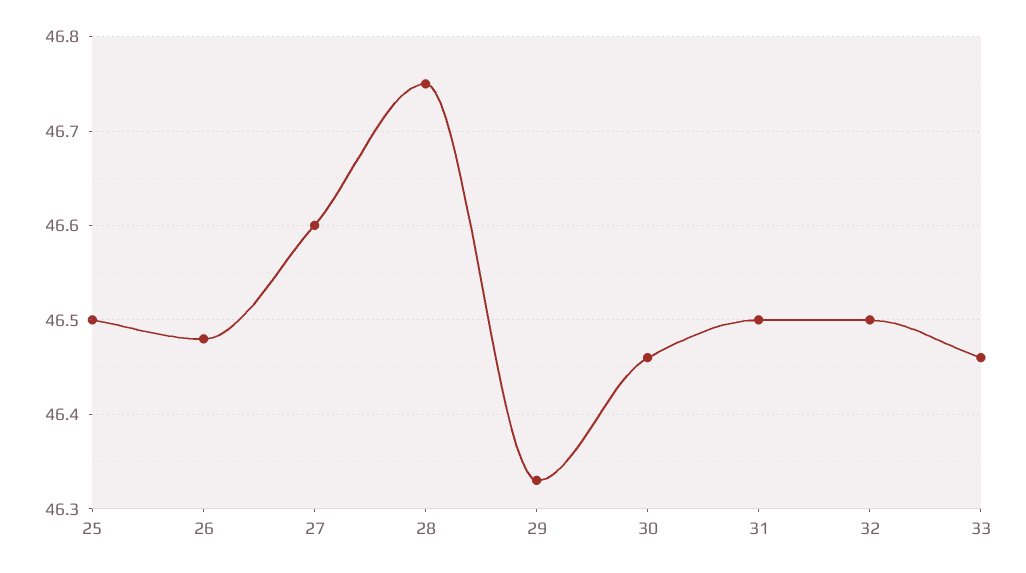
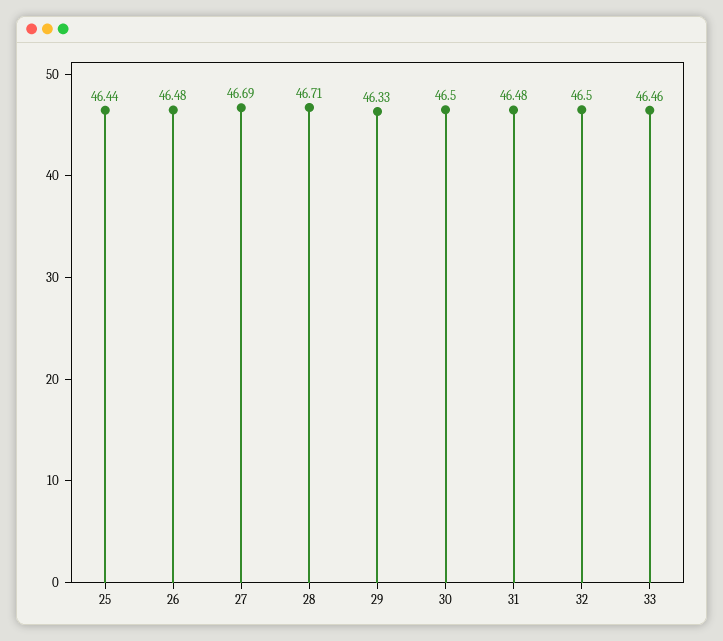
  {
-   "25": 46.5,
+   "25": 46.44,
    "26": 46.48,
-   "27": 46.6,
+   "27": 46.69,
-   "28": 46.75,
+   "28": 46.71,
    "29": 46.33,
-   "30": 46.46,
+   "30": 46.5,
-   "31": 46.5,
+   "31": 46.48,
    "32": 46.5,
    "33": 46.46
  }

